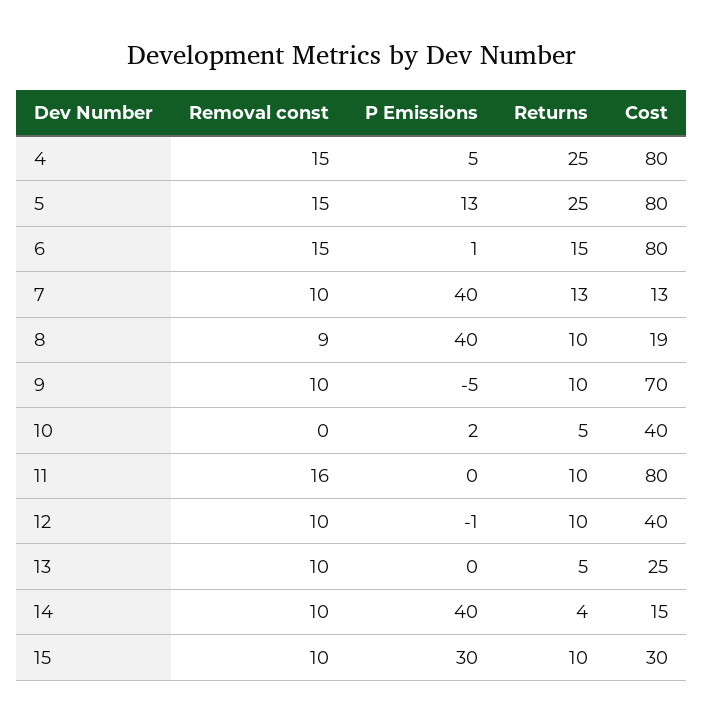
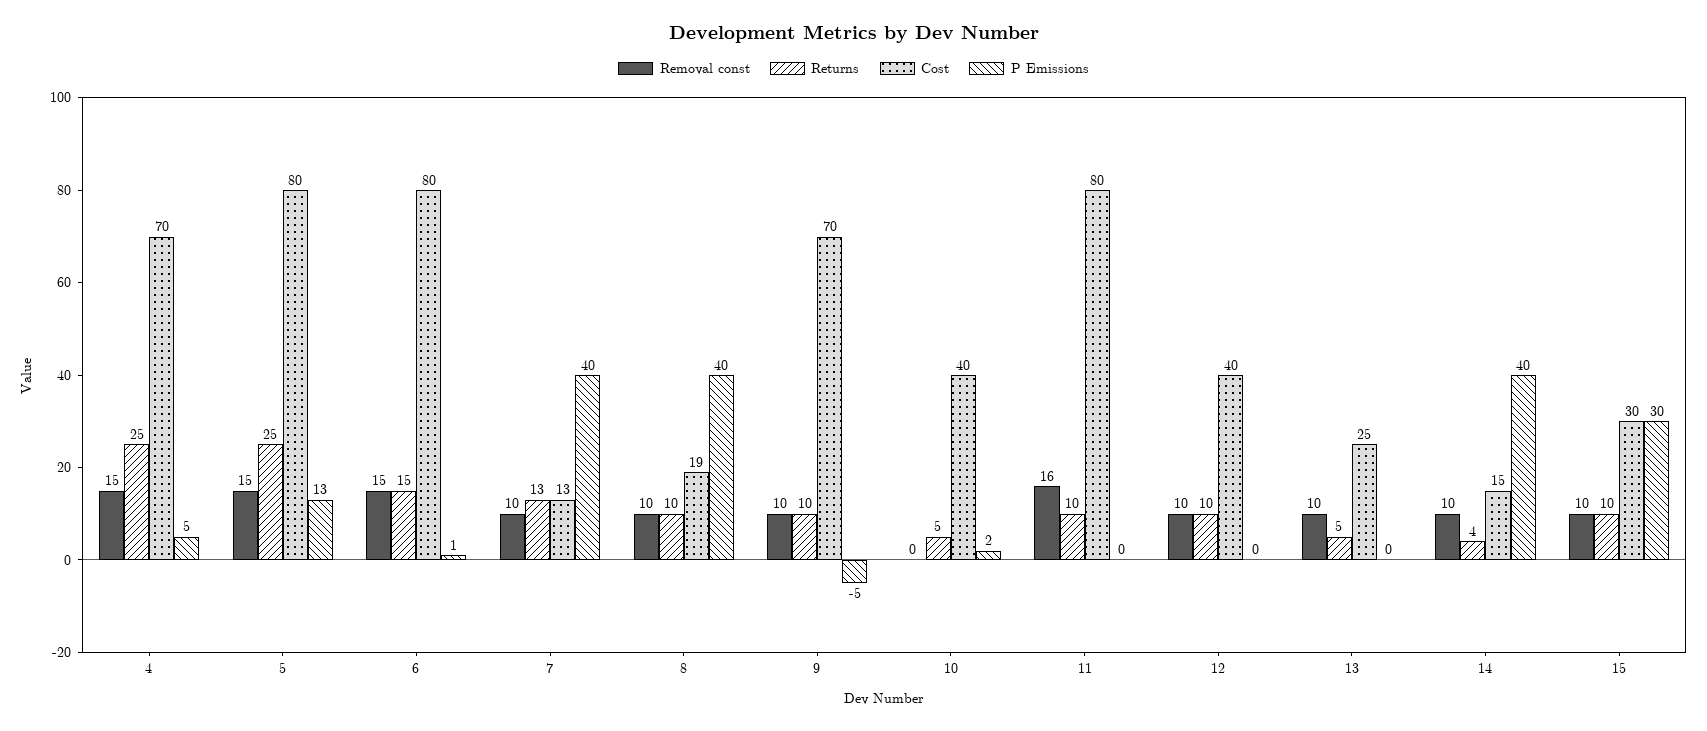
  {
    "Removal const": {
      "4": 15,
      "5": 15,
      "6": 15,
      "7": 10,
-     "8": 9,
+     "8": 10,
      "9": 10,
      "10": 0,
      "11": 16,
      "12": 10,
      "13": 10,
      "14": 10,
      "15": 10
    },
    "P Emissions": {
      "4": 5,
      "5": 13,
      "6": 1,
      "7": 40,
      "8": 40,
      "9": -5,
      "10": 2,
      "11": 0,
-     "12": -1,
+     "12": 0,
      "13": 0,
      "14": 40,
      "15": 30
    },
    "Returns": {
      "4": 25,
      "5": 25,
      "6": 15,
      "7": 13,
      "8": 10,
      "9": 10,
      "10": 5,
      "11": 10,
      "12": 10,
      "13": 5,
      "14": 4,
      "15": 10
    },
    "Cost": {
-     "4": 80,
+     "4": 70,
      "5": 80,
      "6": 80,
      "7": 13,
      "8": 19,
      "9": 70,
      "10": 40,
      "11": 80,
      "12": 40,
      "13": 25,
      "14": 15,
      "15": 30
    }
  }

